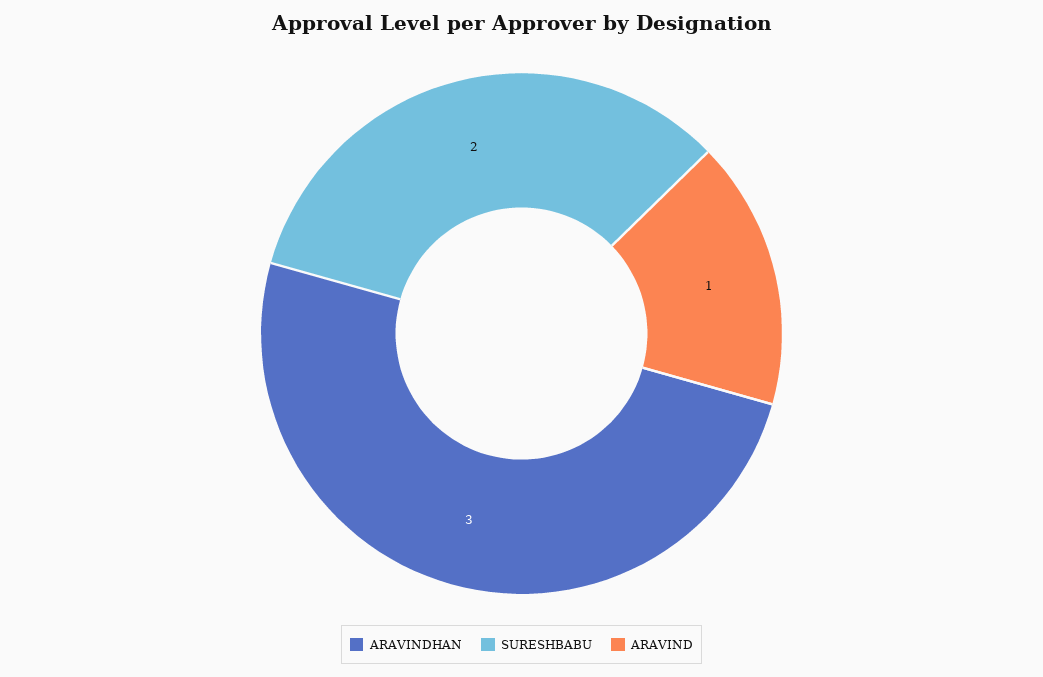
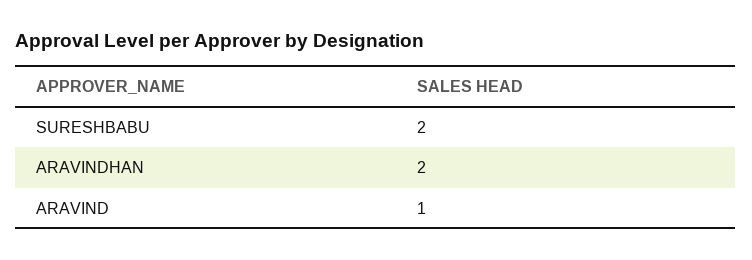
  {
-   "ARAVINDHAN": 3,
+   "ARAVINDHAN": 2,
    "SURESHBABU": 2,
    "ARAVIND": 1
  }

